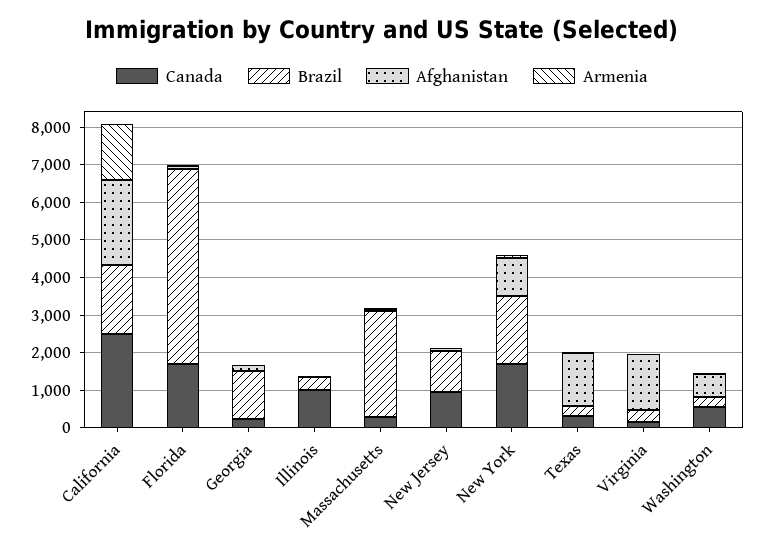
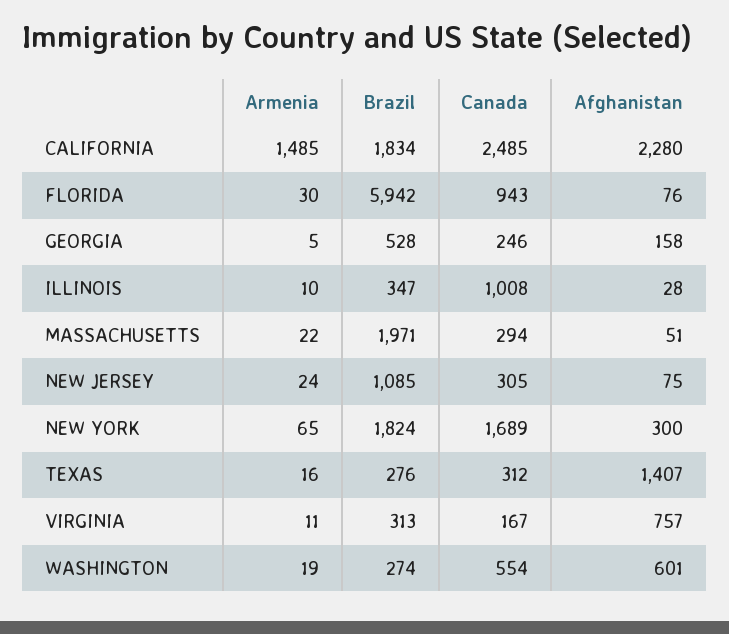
  {
    "Canada": {
      "California": 2485,
-     "Florida": 1750,
+     "Florida": 943,
      "Georgia": 246,
      "Illinois": 1008,
      "Massachusetts": 294,
-     "New Jersey": 1000,
+     "New Jersey": 305,
      "New York": 1689,
      "Texas": 312,
      "Virginia": 167,
      "Washington": 554
    },
    "Brazil": {
      "California": 1834,
-     "Florida": 5250,
+     "Florida": 5942,
-     "Georgia": 1250,
+     "Georgia": 528,
      "Illinois": 347,
-     "Massachusetts": 2750,
+     "Massachusetts": 1971,
      "New Jersey": 1085,
      "New York": 1824,
      "Texas": 276,
      "Virginia": 313,
      "Washington": 274
    },
    "Afghanistan": {
      "California": 2280,
      "Florida": 76,
      "Georgia": 158,
      "Illinois": 28,
      "Massachusetts": 51,
      "New Jersey": 75,
-     "New York": 1000,
+     "New York": 300,
      "Texas": 1407,
-     "Virginia": 1500,
+     "Virginia": 757,
      "Washington": 601
    },
    "Armenia": {
      "California": 1485,
      "Florida": 30,
      "Georgia": 5,
      "Illinois": 10,
      "Massachusetts": 22,
      "New Jersey": 24,
      "New York": 65,
      "Texas": 16,
      "Virginia": 11,
      "Washington": 19
    }
  }

